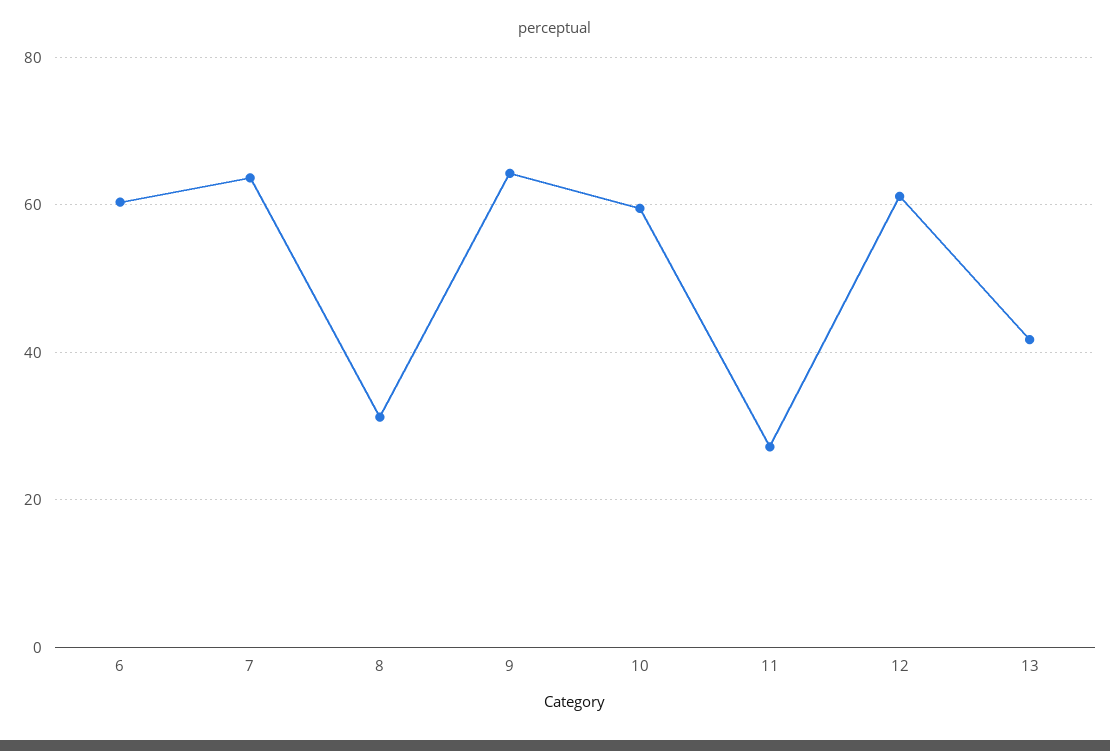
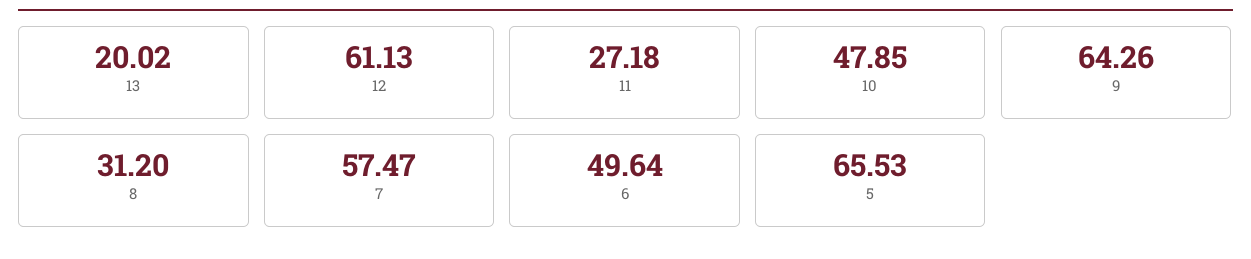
  {
-   "6": 60,
+   "6": 49.64,
-   "7": 64,
+   "7": 57.47,
    "8": 31.2,
    "9": 64.26,
-   "10": 60,
+   "10": 47.85,
    "11": 27.18,
    "12": 61.13,
-   "13": 42
+   "13": 20.02,
+   "5": 65.53
  }

